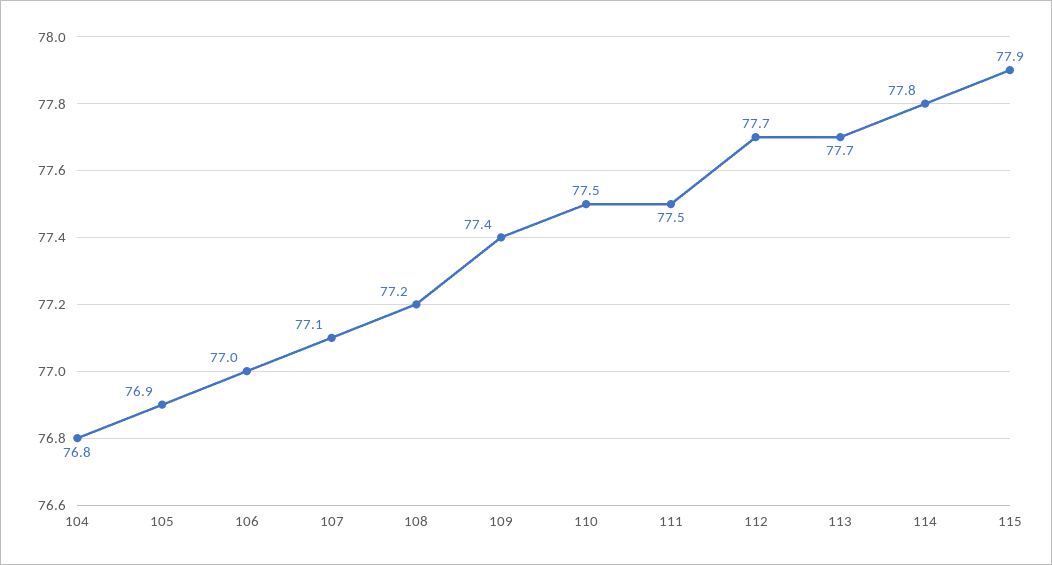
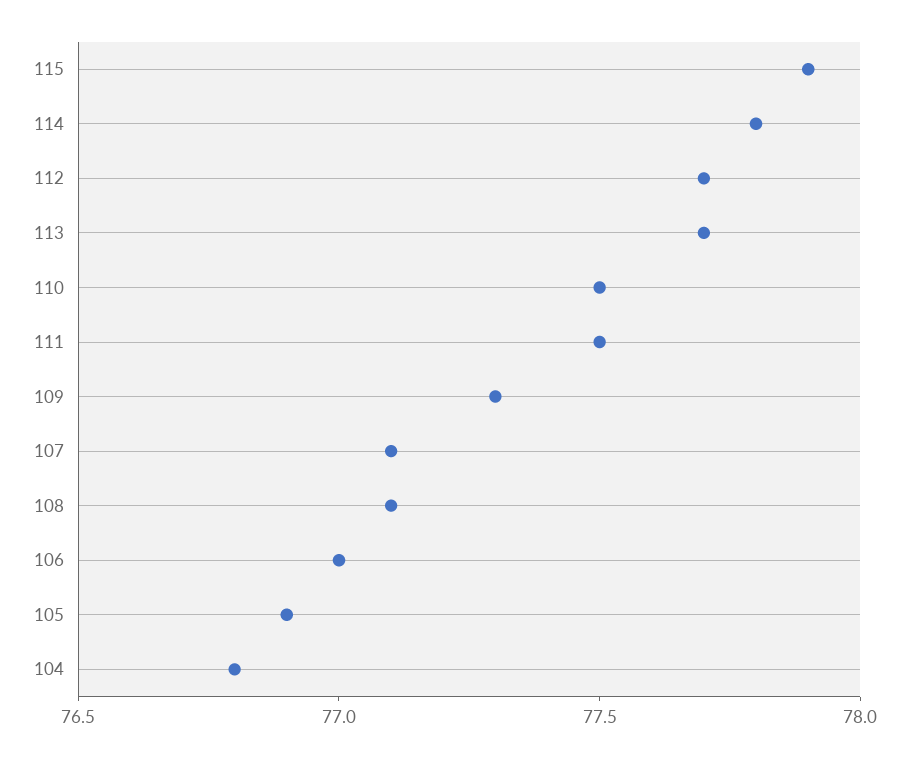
  {
    "104": 76.8,
    "105": 76.9,
    "106": 77,
    "107": 77.1,
-   "108": 77.2,
+   "108": 77.1,
-   "109": 77.4,
+   "109": 77.3,
    "110": 77.5,
    "111": 77.5,
    "112": 77.7,
    "113": 77.7,
    "114": 77.8,
    "115": 77.9
  }

